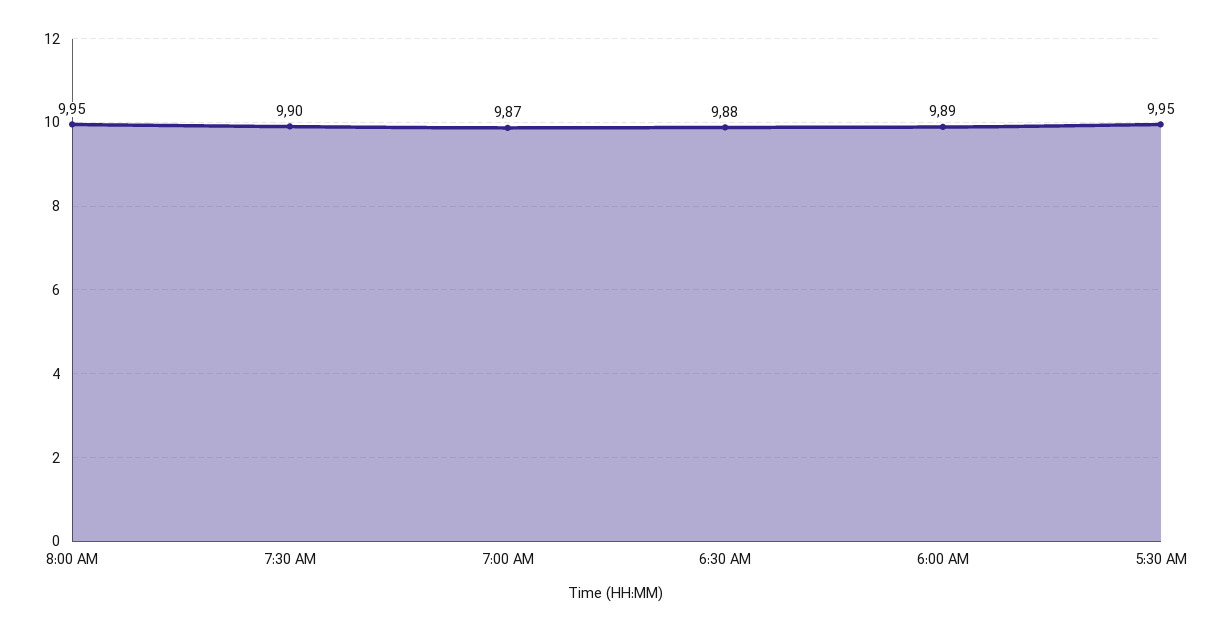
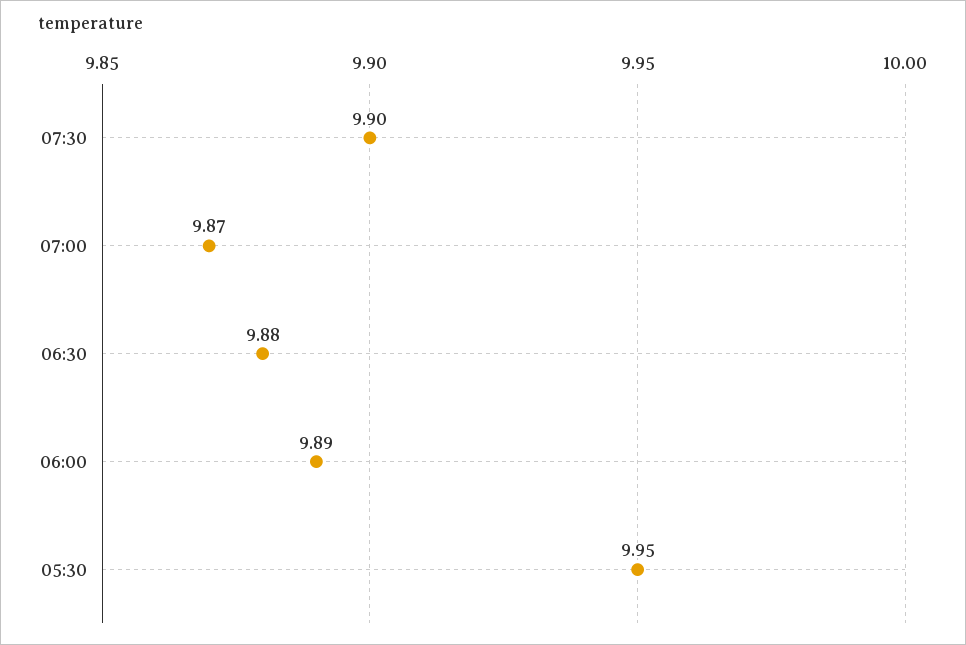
  {
-   "8:00 AM": 9.95,
    "7:30 AM": 9.9,
    "7:00 AM": 9.87,
    "6:30 AM": 9.88,
    "6:00 AM": 9.89,
    "5:30 AM": 9.95
  }

